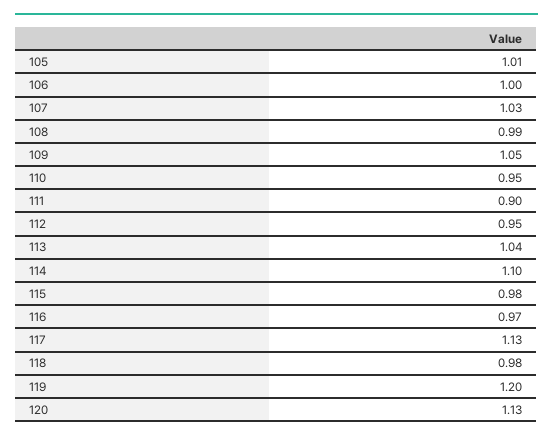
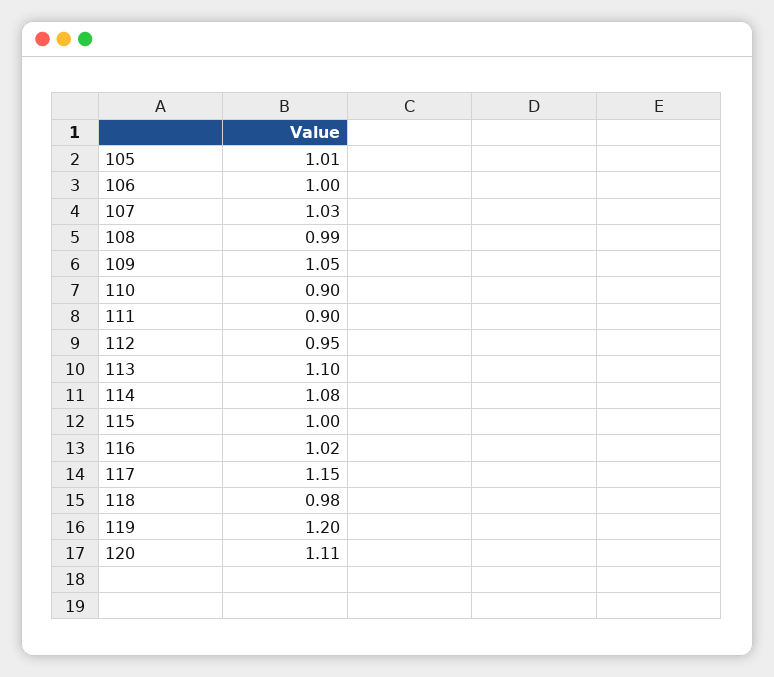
  {
    "105": 1.01,
    "106": 1,
    "107": 1.03,
    "108": 0.99,
    "109": 1.05,
-   "110": 0.95,
+   "110": 0.9,
    "111": 0.9,
    "112": 0.95,
-   "113": 1.04,
+   "113": 1.1,
-   "114": 1.1,
+   "114": 1.08,
-   "115": 0.98,
+   "115": 1,
-   "116": 0.97,
+   "116": 1.02,
-   "117": 1.13,
+   "117": 1.15,
    "118": 0.98,
    "119": 1.2,
-   "120": 1.13
+   "120": 1.11
  }

